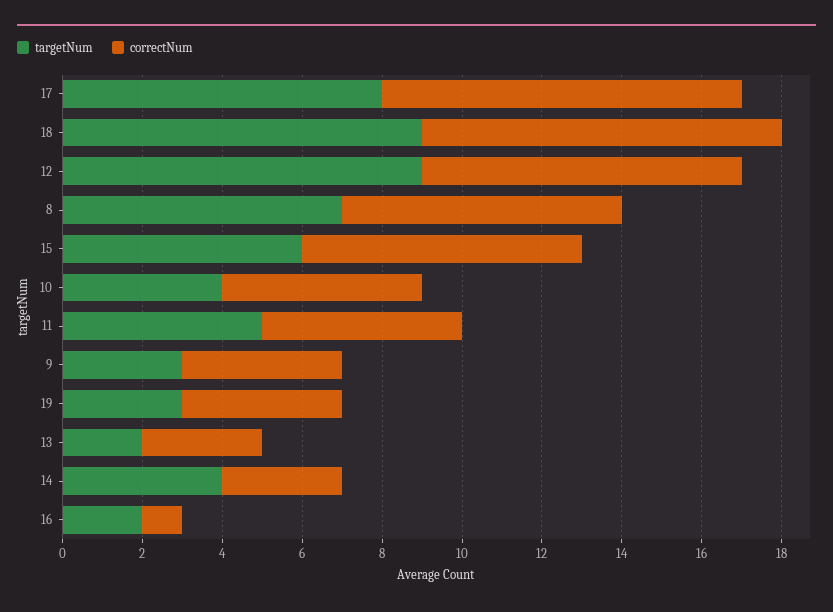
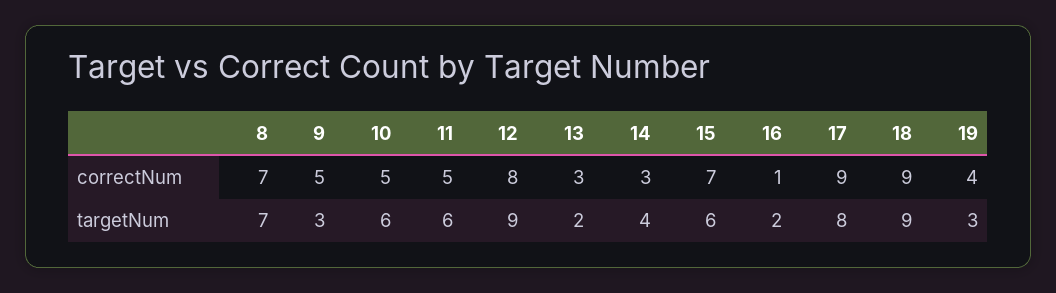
  {
    "targetNum": {
      "17": 8,
      "18": 9,
      "12": 9,
      "8": 7,
      "15": 6,
-     "10": 4,
+     "10": 6,
-     "11": 5,
+     "11": 6,
      "9": 3,
      "19": 3,
      "13": 2,
      "14": 4,
      "16": 2
    },
    "correctNum": {
      "17": 9,
      "18": 9,
      "12": 8,
      "8": 7,
      "15": 7,
      "10": 5,
      "11": 5,
-     "9": 4,
+     "9": 5,
      "19": 4,
      "13": 3,
      "14": 3,
      "16": 1
    }
  }

